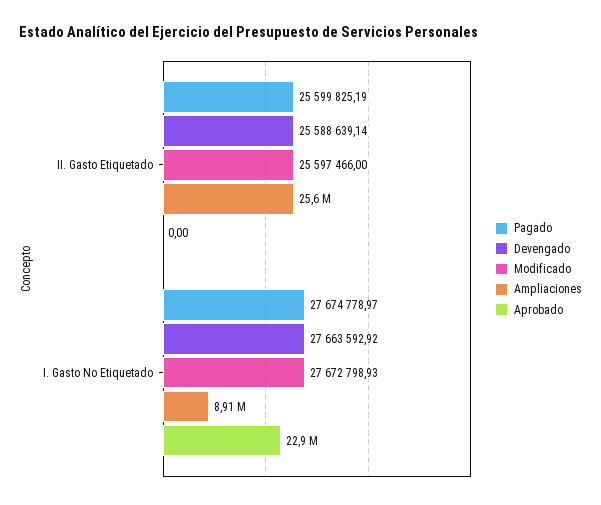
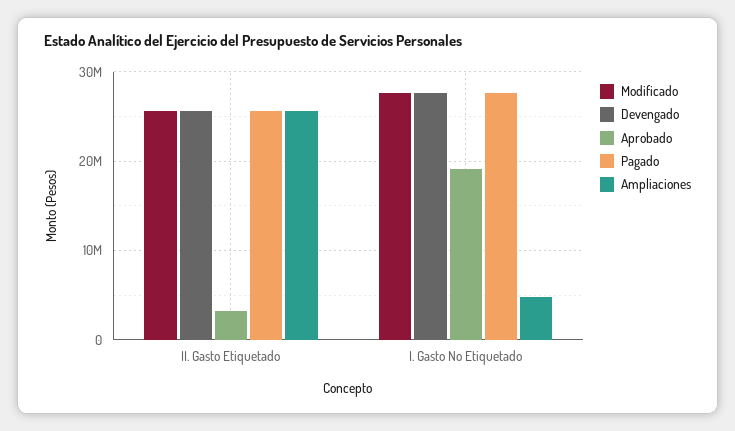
  {
    "Pagado": {
      "II. Gasto Etiquetado": 25599825.19,
      "I. Gasto No Etiquetado": 27674778.97
    },
    "Devengado": {
      "II. Gasto Etiquetado": 25588639.14,
      "I. Gasto No Etiquetado": 27663592.92
    },
    "Modificado": {
      "II. Gasto Etiquetado": 25597466,
      "I. Gasto No Etiquetado": 27672798.93
    },
    "Ampliaciones": {
      "II. Gasto Etiquetado": 25600000,
-     "I. Gasto No Etiquetado": 8910000
+     "I. Gasto No Etiquetado": 5000000
    },
    "Aprobado": {
-     "II. Gasto Etiquetado": 0,
+     "II. Gasto Etiquetado": 3000000,
-     "I. Gasto No Etiquetado": 22900000
+     "I. Gasto No Etiquetado": 19000000
    }
  }

